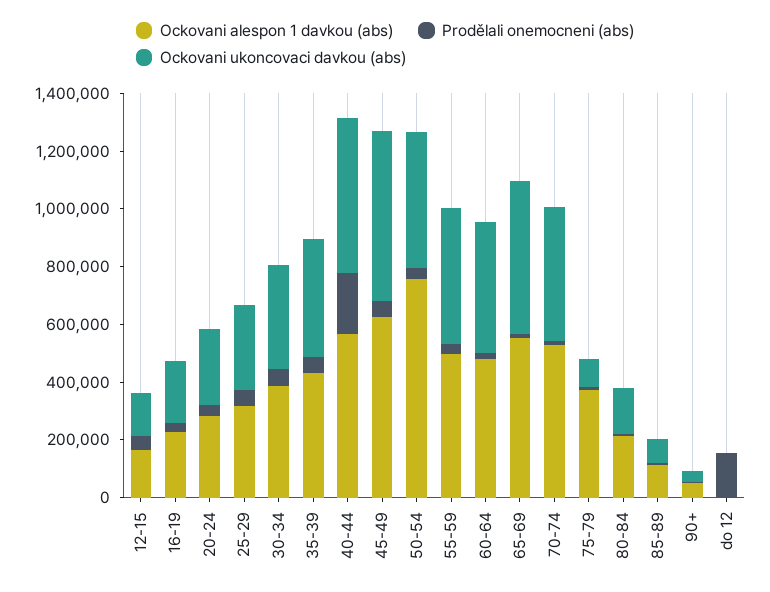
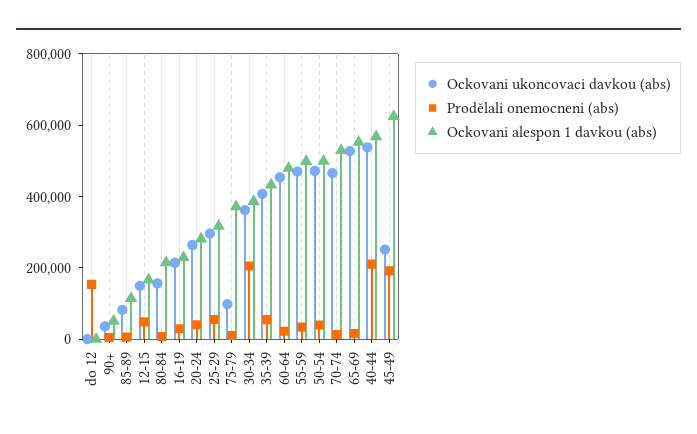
  {
    "Ockovani alespon 1 davkou (abs)": {
      "12-15": 150000,
      "16-19": 250000,
      "20-24": 300000,
      "25-29": 300000,
      "30-34": 400000,
      "35-39": 450000,
      "40-44": 550000,
      "45-49": 600000,
-     "50-54": 750000,
+     "50-54": 500000,
      "55-59": 500000,
      "60-64": 500000,
      "65-69": 550000,
      "70-74": 550000,
      "75-79": 350000,
      "80-84": 200000,
      "85-89": 100000,
      "90+": 50000,
      "do 12": 0
    },
    "Prodělali onemocneni (abs)": {
      "12-15": 50000,
      "16-19": 50000,
      "20-24": 50000,
      "25-29": 50000,
-     "30-34": 50000,
+     "30-34": 200000,
      "35-39": 50000,
      "40-44": 200000,
-     "45-49": 50000,
+     "45-49": 200000,
      "50-54": 50000,
      "55-59": 50000,
      "60-64": 0,
      "65-69": 0,
      "70-74": 0,
      "75-79": 0,
      "80-84": 0,
      "85-89": 0,
      "90+": 0,
      "do 12": 150000
    },
    "Ockovani ukoncovaci davkou (abs)": {
      "12-15": 150000,
      "16-19": 200000,
      "20-24": 250000,
      "25-29": 300000,
      "30-34": 350000,
      "35-39": 400000,
      "40-44": 550000,
-     "45-49": 600000,
+     "45-49": 250000,
      "50-54": 450000,
      "55-59": 450000,
      "60-64": 450000,
      "65-69": 550000,
      "70-74": 450000,
      "75-79": 100000,
      "80-84": 150000,
      "85-89": 100000,
      "90+": 50000,
      "do 12": 0
    }
  }

